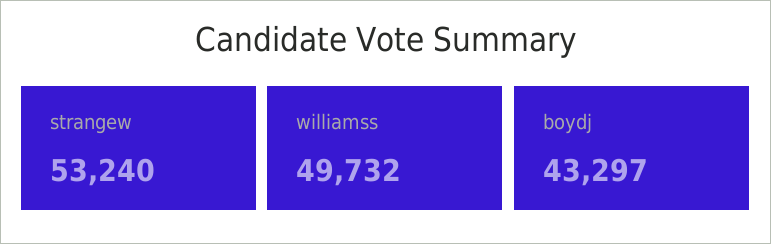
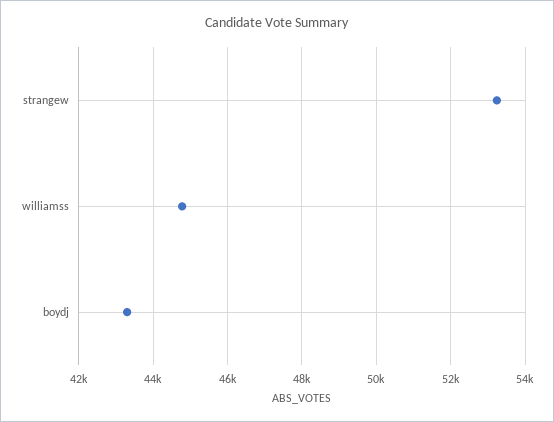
  {
    "strangew": 53240,
-   "williamss": 49732,
+   "williamss": 44800,
    "boydj": 43297
  }

